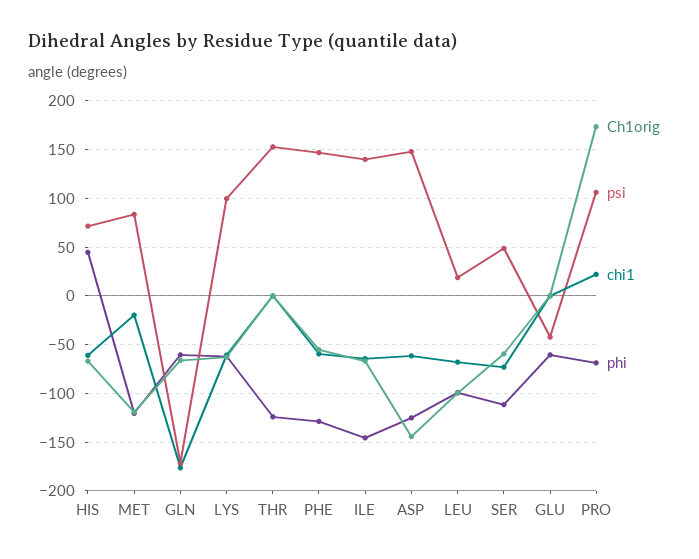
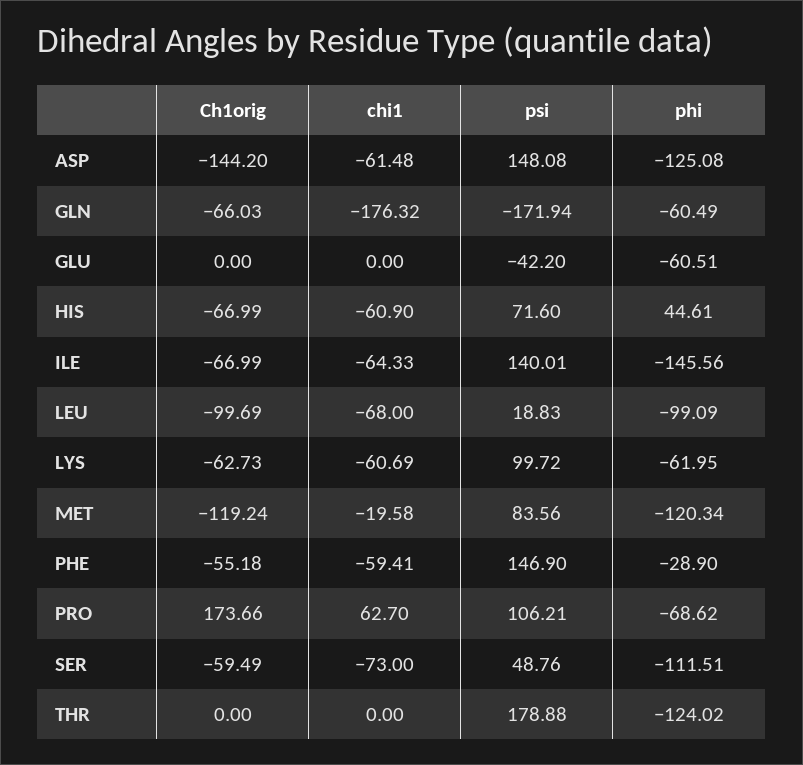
  {
    "Ch1orig": {
      "HIS": -66.99,
      "MET": -119.24,
      "GLN": -66.03,
      "LYS": -62.73,
      "THR": 0,
      "PHE": -55.18,
      "ILE": -66.99,
      "ASP": -144.2,
      "LEU": -99.69,
      "SER": -59.49,
      "GLU": 0,
      "PRO": 173.66
    },
    "psi": {
      "HIS": 71.6,
      "MET": 83.56,
      "GLN": -171.94,
      "LYS": 99.72,
-     "THR": 150,
+     "THR": 178.88,
      "PHE": 146.9,
      "ILE": 140.01,
      "ASP": 148.08,
      "LEU": 18.83,
      "SER": 48.76,
      "GLU": -42.2,
      "PRO": 106.21
    },
    "chi1": {
      "HIS": -60.9,
      "MET": -19.58,
      "GLN": -176.32,
      "LYS": -60.69,
      "THR": 0,
      "PHE": -59.41,
      "ILE": -64.33,
      "ASP": -61.48,
      "LEU": -68,
      "SER": -73,
      "GLU": 0,
-     "PRO": 20
+     "PRO": 62.7
    },
    "phi": {
      "HIS": 44.61,
      "MET": -120.34,
      "GLN": -60.49,
      "LYS": -61.95,
      "THR": -124.02,
-     "PHE": -130,
+     "PHE": -28.9,
      "ILE": -145.56,
      "ASP": -125.08,
      "LEU": -99.09,
      "SER": -111.51,
      "GLU": -60.51,
      "PRO": -68.62
    }
  }

